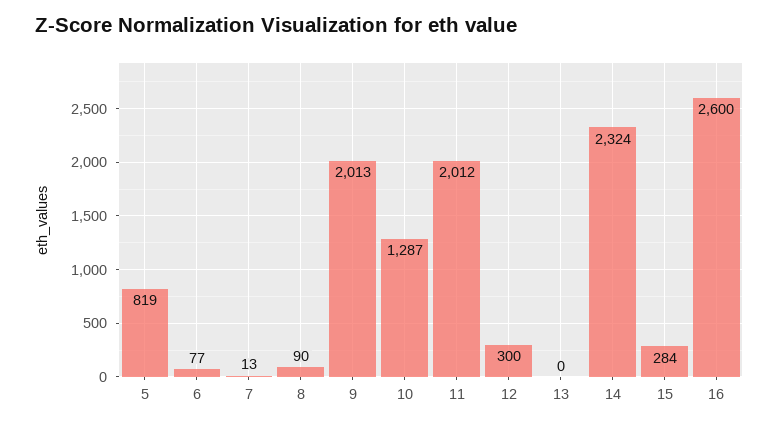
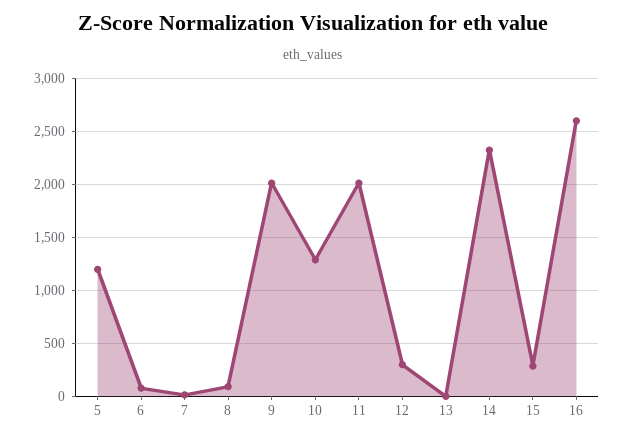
  {
-   "5": 819,
+   "5": 1200,
    "6": 77,
    "7": 13,
    "8": 90,
    "9": 2013,
    "10": 1287,
    "11": 2012,
    "12": 300,
    "13": 0,
    "14": 2324,
    "15": 284,
    "16": 2600
  }

